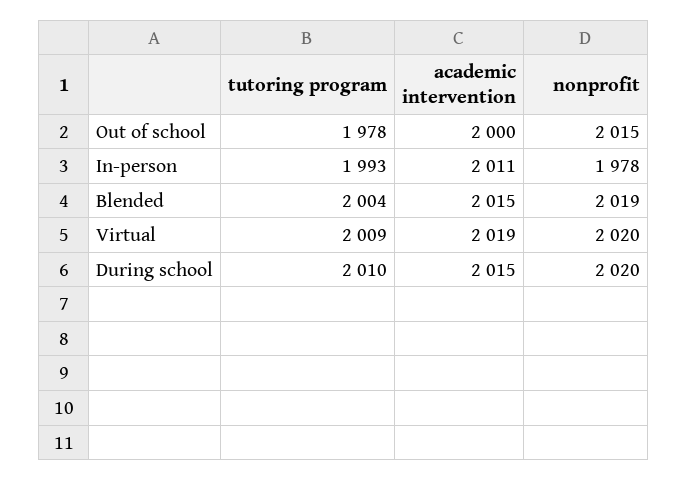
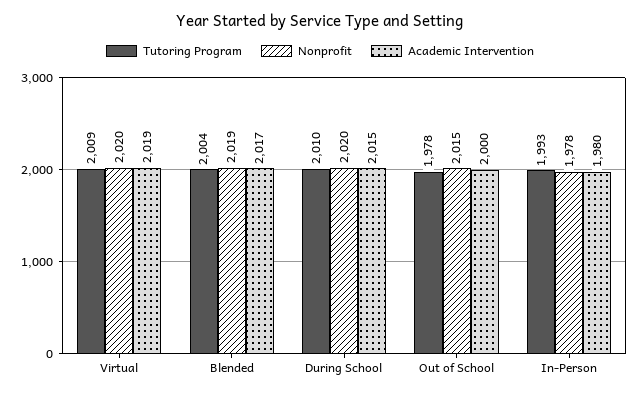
  {
    "tutoring program": {
      "Out of school": 1978,
      "In-person": 1993,
      "Blended": 2004,
      "Virtual": 2009,
      "During school": 2010
    },
    "academic intervention": {
      "Out of school": 2000,
-     "In-person": 2011,
+     "In-person": 1980,
-     "Blended": 2015,
+     "Blended": 2017,
      "Virtual": 2019,
      "During school": 2015
    },
    "nonprofit": {
      "Out of school": 2015,
      "In-person": 1978,
      "Blended": 2019,
      "Virtual": 2020,
      "During school": 2020
    }
  }

